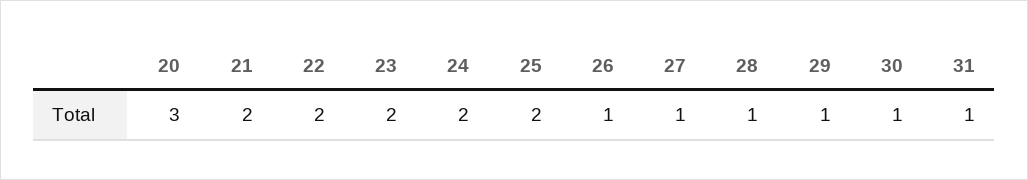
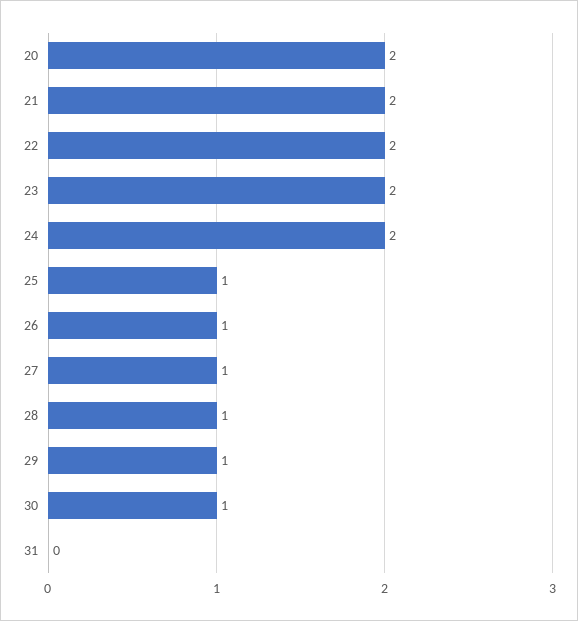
  {
-   "20": 3,
+   "20": 2,
    "21": 2,
    "22": 2,
    "23": 2,
    "24": 2,
-   "25": 2,
+   "25": 1,
    "26": 1,
    "27": 1,
    "28": 1,
    "29": 1,
    "30": 1,
-   "31": 1
+   "31": 0
  }

